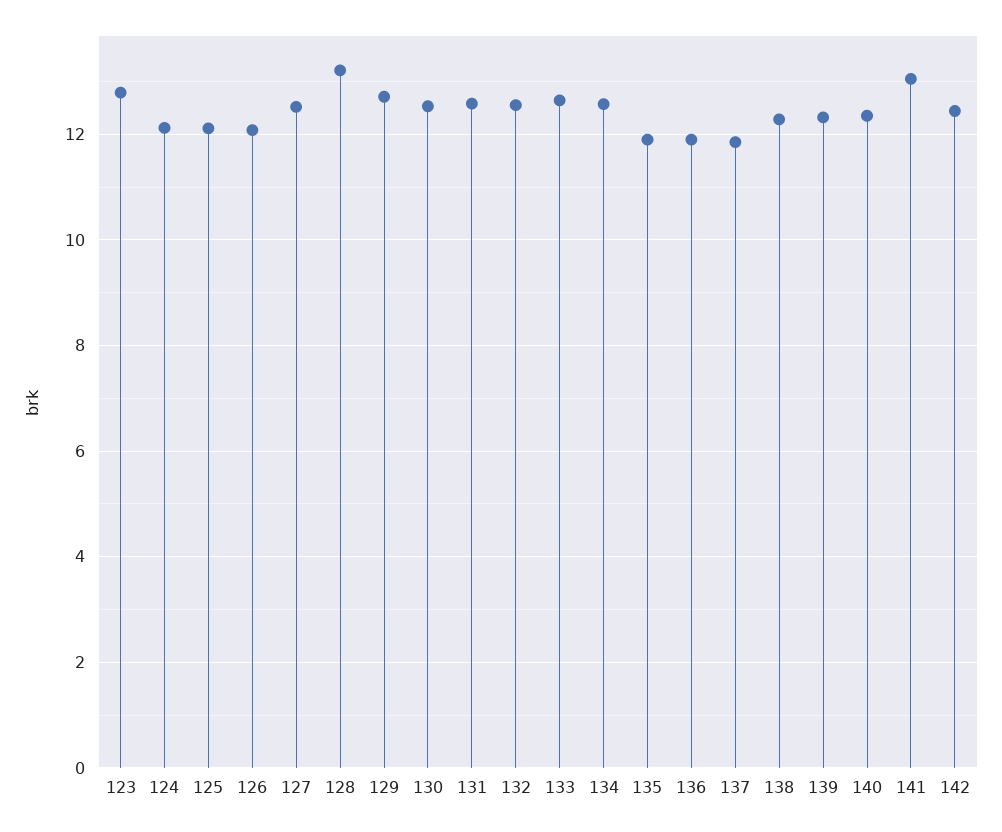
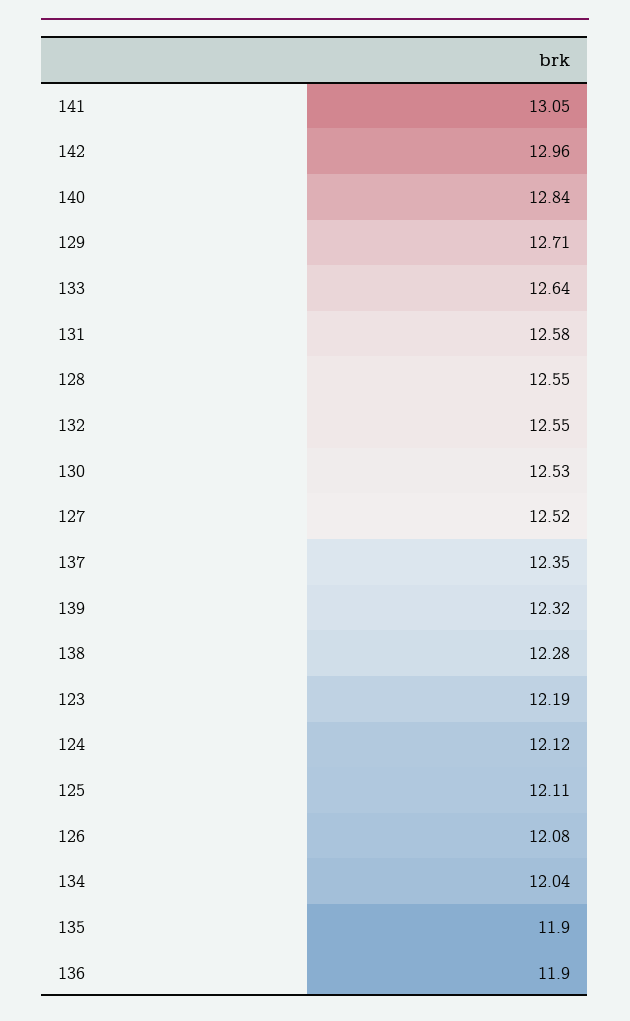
  {
-   "123": 12.8,
+   "123": 12.19,
    "124": 12.12,
    "125": 12.11,
    "126": 12.08,
    "127": 12.52,
-   "128": 13.2,
+   "128": 12.55,
    "129": 12.71,
    "130": 12.53,
    "131": 12.58,
    "132": 12.55,
    "133": 12.64,
-   "134": 12.6,
+   "134": 12.04,
    "135": 11.9,
    "136": 11.9,
-   "137": 11.8,
+   "137": 12.35,
    "138": 12.28,
    "139": 12.32,
-   "140": 12.4,
+   "140": 12.84,
    "141": 13.05,
-   "142": 12.4
+   "142": 12.96
  }

